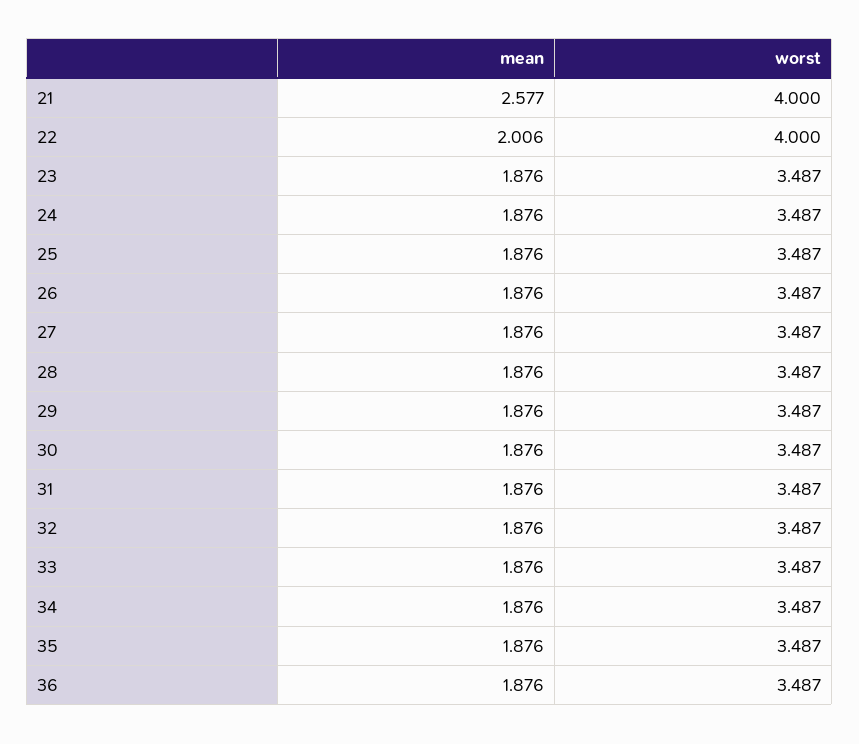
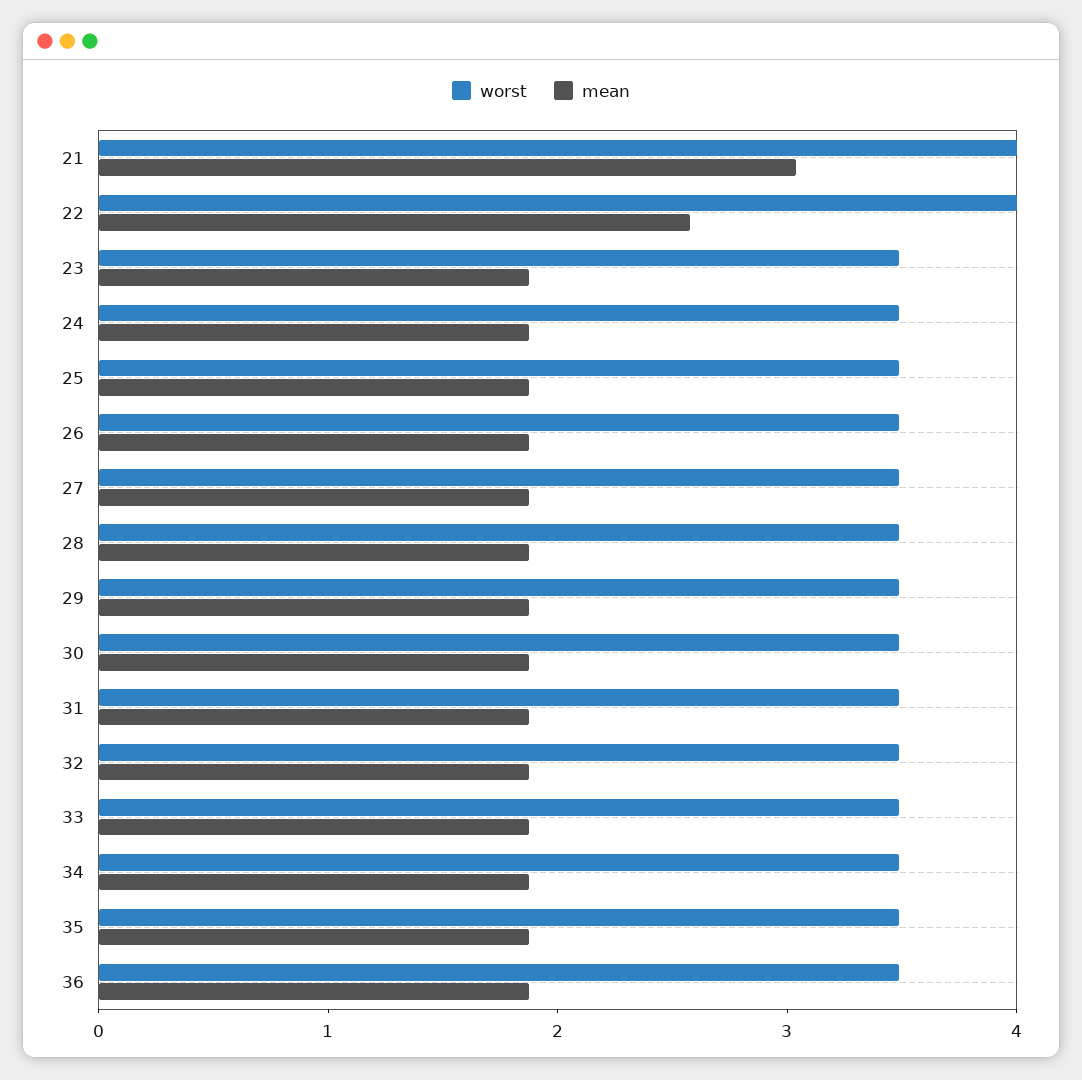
  {
    "mean": {
-     "21": 2.577,
+     "21": 3,
-     "22": 2.006,
+     "22": 2.6,
      "23": 1.876,
      "24": 1.876,
      "25": 1.876,
      "26": 1.876,
      "27": 1.876,
      "28": 1.876,
      "29": 1.876,
      "30": 1.876,
      "31": 1.876,
      "32": 1.876,
      "33": 1.876,
      "34": 1.876,
      "35": 1.876,
      "36": 1.876
    },
    "worst": {
      "21": 4,
      "22": 4,
      "23": 3.487,
      "24": 3.487,
      "25": 3.487,
      "26": 3.487,
      "27": 3.487,
      "28": 3.487,
      "29": 3.487,
      "30": 3.487,
      "31": 3.487,
      "32": 3.487,
      "33": 3.487,
      "34": 3.487,
      "35": 3.487,
      "36": 3.487
    }
  }

